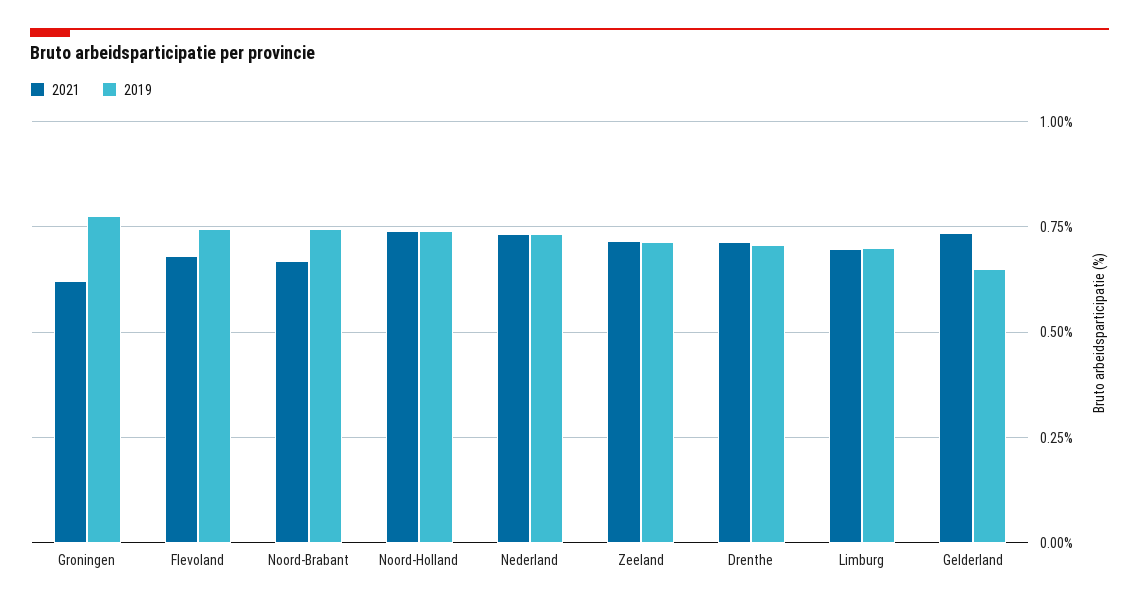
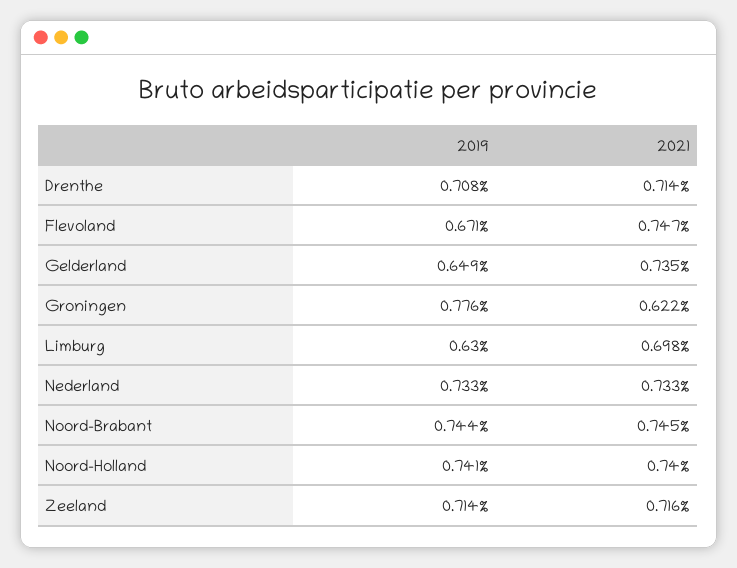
  {
    "2021": {
      "Groningen": 0.622,
-     "Flevoland": 0.675,
+     "Flevoland": 0.747,
-     "Noord-Brabant": 0.675,
+     "Noord-Brabant": 0.745,
      "Noord-Holland": 0.74,
      "Nederland": 0.733,
      "Zeeland": 0.716,
      "Drenthe": 0.714,
      "Limburg": 0.698,
      "Gelderland": 0.735
    },
    "2019": {
      "Groningen": 0.776,
-     "Flevoland": 0.75,
+     "Flevoland": 0.671,
      "Noord-Brabant": 0.744,
      "Noord-Holland": 0.741,
      "Nederland": 0.733,
      "Zeeland": 0.714,
      "Drenthe": 0.708,
-     "Limburg": 0.7,
+     "Limburg": 0.63,
      "Gelderland": 0.649
    }
  }

